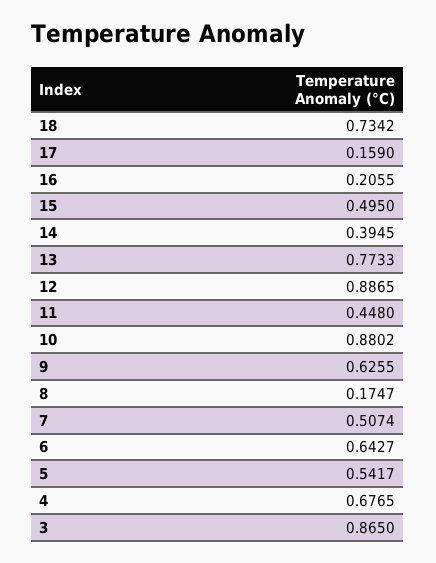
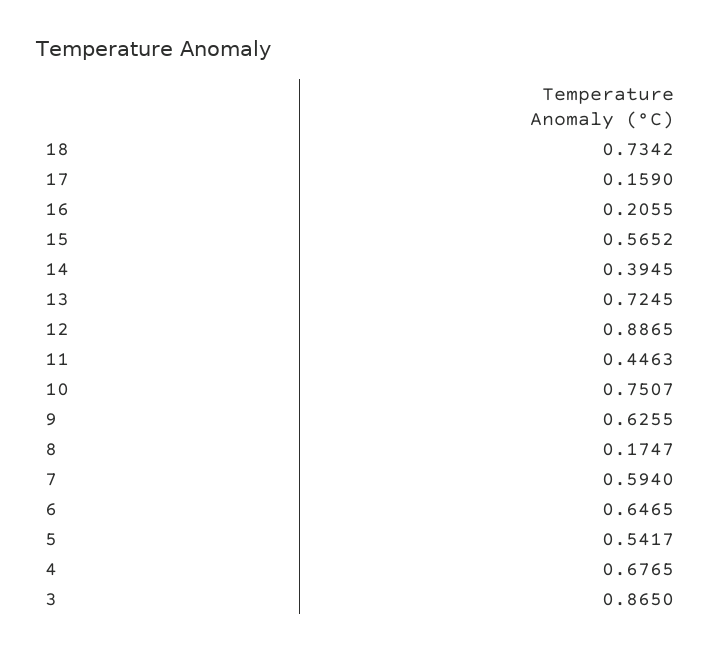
  {
    "18": 0.7342,
    "17": 0.159,
    "16": 0.2055,
-   "15": 0.495,
+   "15": 0.5652,
    "14": 0.3945,
-   "13": 0.7733,
+   "13": 0.7245,
    "12": 0.8865,
-   "11": 0.448,
+   "11": 0.4463,
-   "10": 0.8802,
+   "10": 0.7507,
    "9": 0.6255,
    "8": 0.1747,
-   "7": 0.5074,
+   "7": 0.594,
-   "6": 0.6427,
+   "6": 0.6465,
    "5": 0.5417,
    "4": 0.6765,
    "3": 0.865
  }

